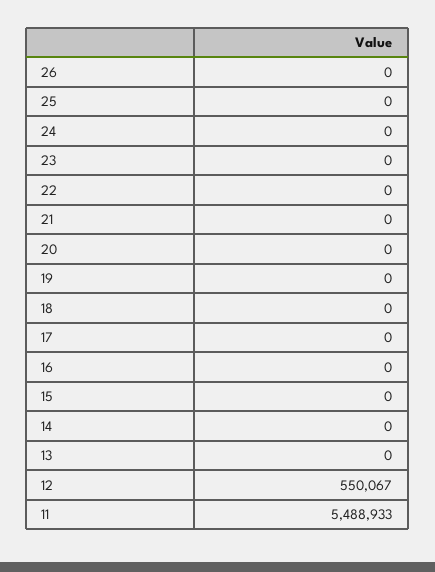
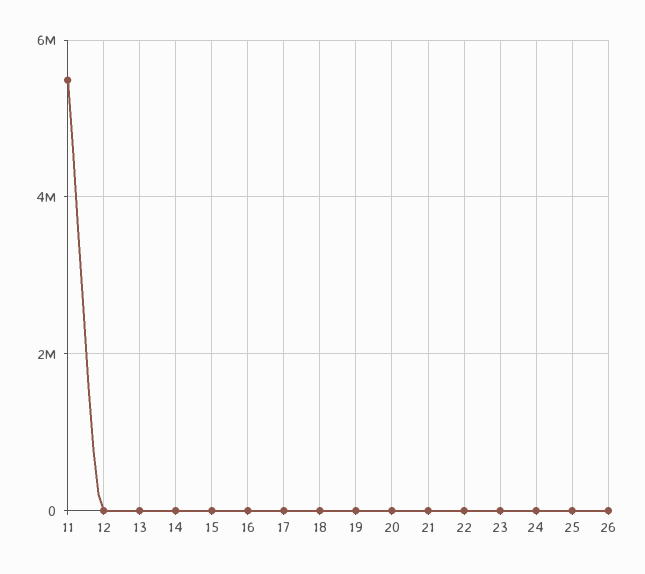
  {
    "26": 0,
    "25": 0,
    "24": 0,
    "23": 0,
    "22": 0,
    "21": 0,
    "20": 0,
    "19": 0,
    "18": 0,
    "17": 0,
    "16": 0,
    "15": 0,
    "14": 0,
    "13": 0,
-   "12": 550067,
+   "12": 0,
    "11": 5488933
  }

